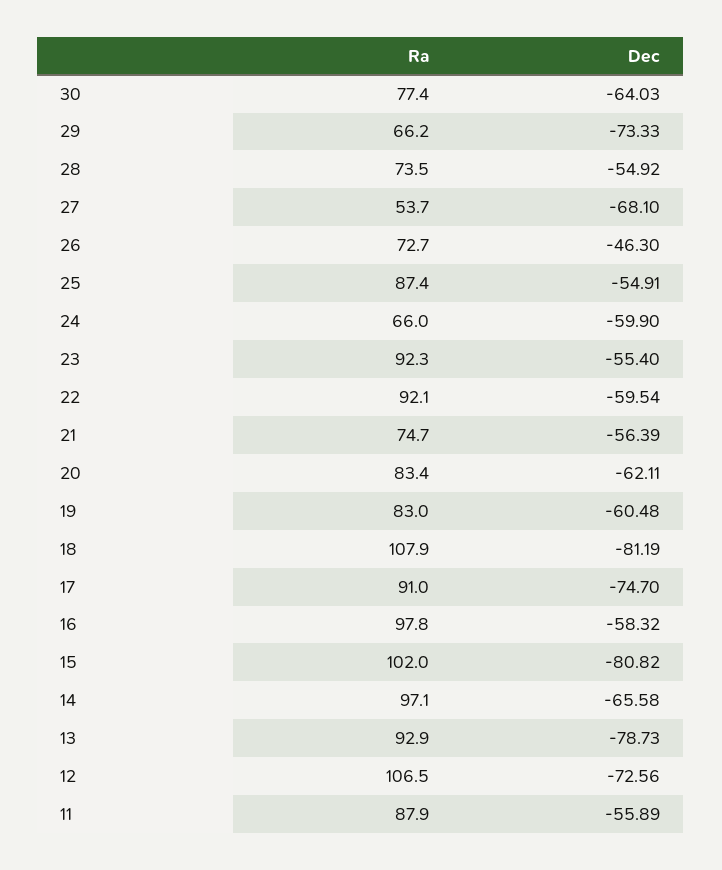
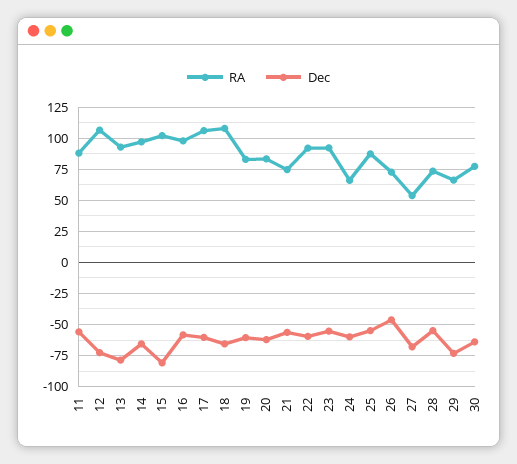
  {
    "Ra": {
      "30": 77.4,
      "29": 66.2,
      "28": 73.5,
      "27": 53.7,
      "26": 72.7,
      "25": 87.4,
      "24": 66,
      "23": 92.3,
      "22": 92.1,
      "21": 74.7,
      "20": 83.4,
      "19": 83,
      "18": 107.9,
-     "17": 91,
+     "17": 105,
      "16": 97.8,
      "15": 102,
      "14": 97.1,
      "13": 92.9,
      "12": 106.5,
      "11": 87.9
    },
    "Dec": {
      "30": -64.03,
      "29": -73.33,
      "28": -54.92,
      "27": -68.1,
      "26": -46.3,
      "25": -54.91,
      "24": -59.9,
      "23": -55.4,
      "22": -59.54,
      "21": -56.39,
      "20": -62.11,
      "19": -60.48,
-     "18": -81.19,
+     "18": -65,
-     "17": -74.7,
+     "17": -60,
      "16": -58.32,
      "15": -80.82,
      "14": -65.58,
      "13": -78.73,
      "12": -72.56,
      "11": -55.89
    }
  }

